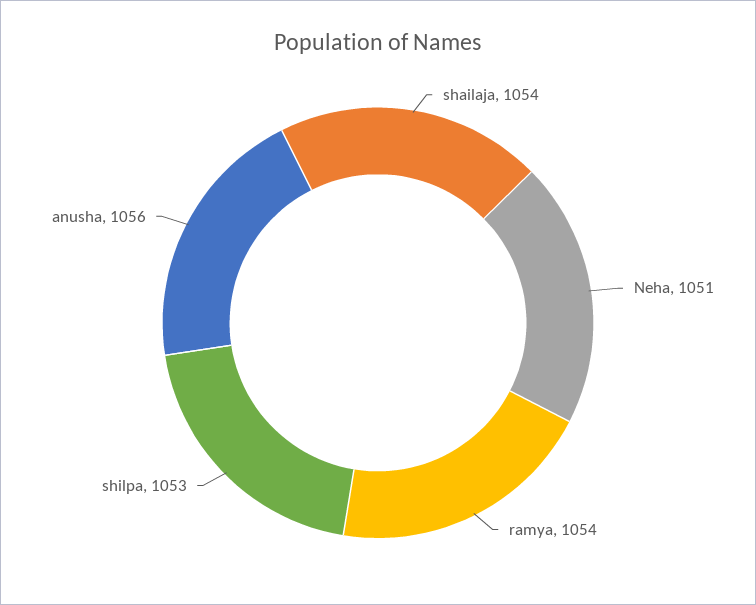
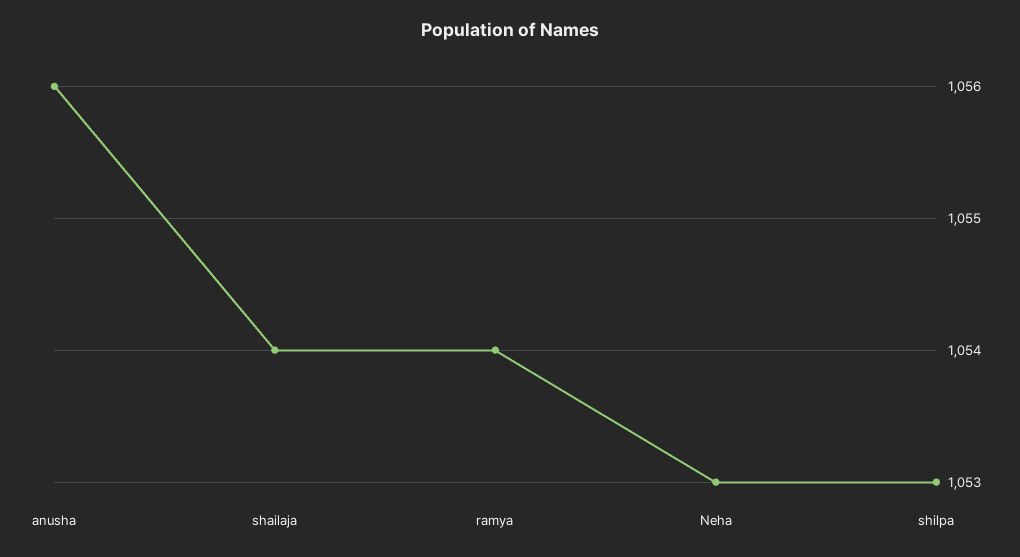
  {
    "shailaja": 1054,
-   "Neha": 1051,
+   "Neha": 1053,
    "ramya": 1054,
    "shilpa": 1053,
    "anusha": 1056
  }

